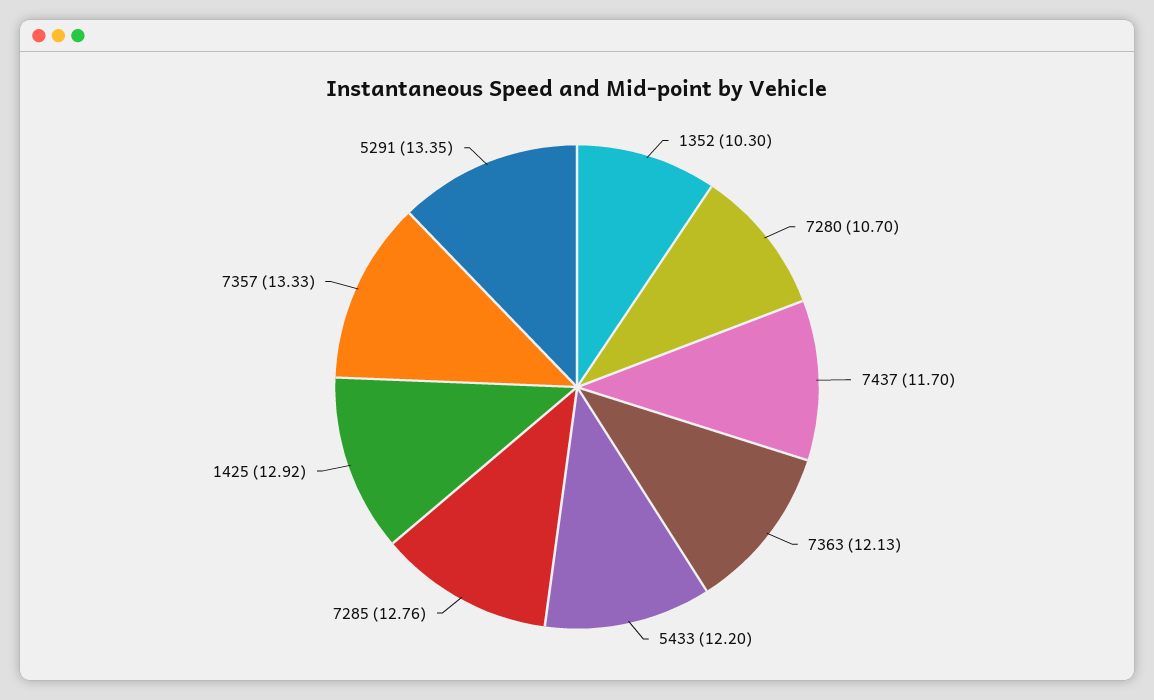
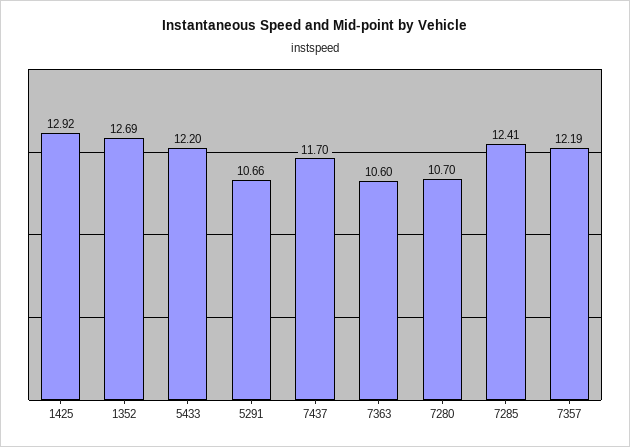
  {
-   "1352": 10.3,
+   "1352": 12.69,
    "7280": 10.7,
    "7437": 11.7,
-   "7363": 12.13,
+   "7363": 10.6,
    "5433": 12.2,
-   "7285": 12.76,
+   "7285": 12.41,
    "1425": 12.92,
-   "7357": 13.33,
+   "7357": 12.19,
-   "5291": 13.35
+   "5291": 10.66
  }

